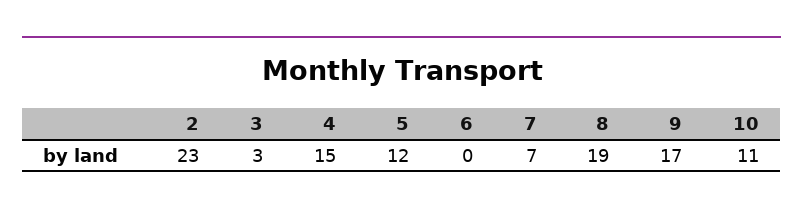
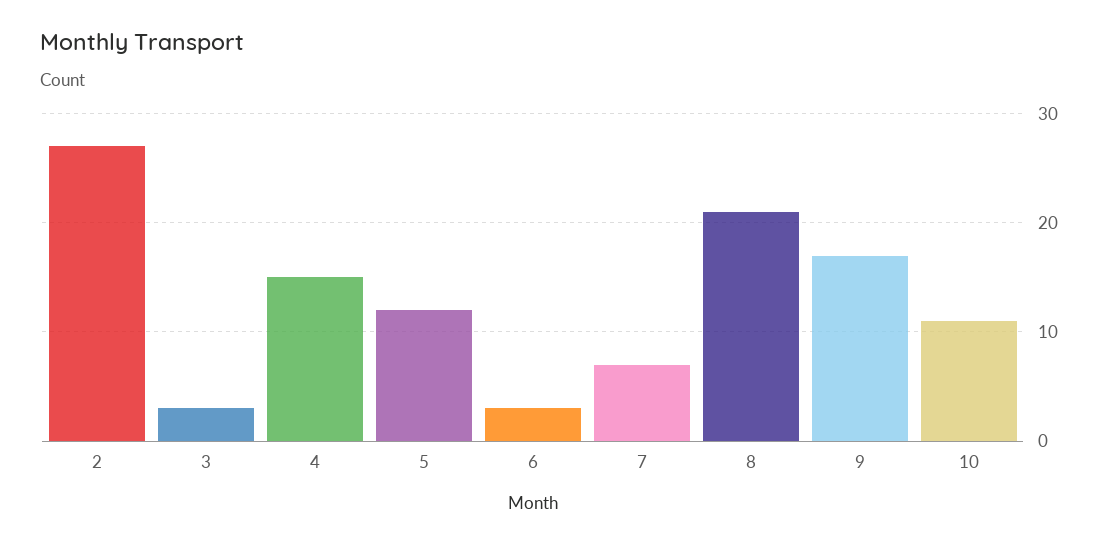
  {
-   "2": 23,
+   "2": 27,
    "3": 3,
    "4": 15,
    "5": 12,
-   "6": 0,
+   "6": 3,
    "7": 7,
-   "8": 19,
+   "8": 21,
    "9": 17,
    "10": 11
  }

